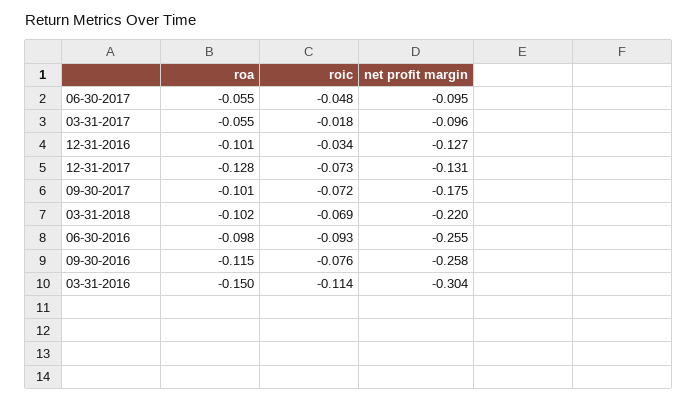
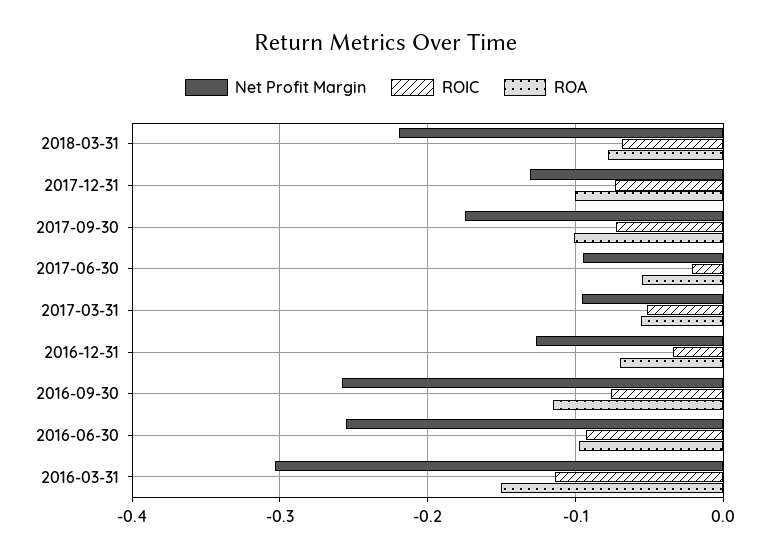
  {
    "roa": {
      "06-30-2017": -0.055,
      "03-31-2017": -0.055,
-     "12-31-2016": -0.101,
+     "12-31-2016": -0.07,
-     "12-31-2017": -0.128,
+     "12-31-2017": -0.1,
      "09-30-2017": -0.101,
-     "03-31-2018": -0.102,
+     "03-31-2018": -0.08,
      "06-30-2016": -0.098,
      "09-30-2016": -0.115,
      "03-31-2016": -0.15
    },
    "roic": {
-     "06-30-2017": -0.048,
+     "06-30-2017": -0.02,
-     "03-31-2017": -0.018,
+     "03-31-2017": -0.05,
      "12-31-2016": -0.034,
      "12-31-2017": -0.073,
      "09-30-2017": -0.072,
      "03-31-2018": -0.069,
      "06-30-2016": -0.093,
      "09-30-2016": -0.076,
      "03-31-2016": -0.114
    },
    "net profit margin": {
      "06-30-2017": -0.095,
      "03-31-2017": -0.096,
      "12-31-2016": -0.127,
      "12-31-2017": -0.131,
      "09-30-2017": -0.175,
      "03-31-2018": -0.22,
      "06-30-2016": -0.255,
      "09-30-2016": -0.258,
      "03-31-2016": -0.304
    }
  }

